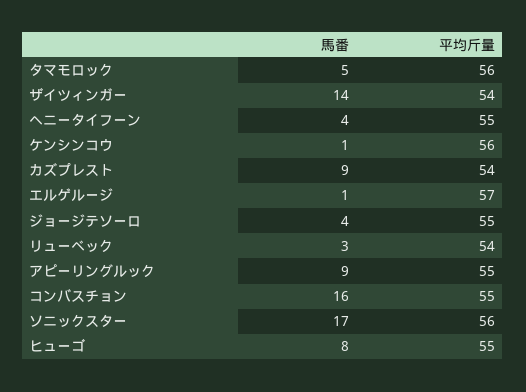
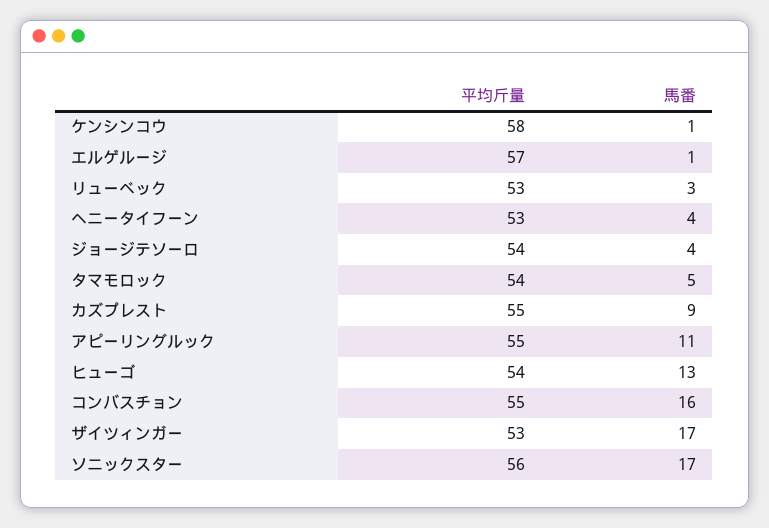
  {
    "馬番": {
      "タマモロック": 5,
-     "ザイツィンガー": 14,
+     "ザイツィンガー": 17,
      "ヘニータイフーン": 4,
      "ケンシンコウ": 1,
      "カズプレスト": 9,
      "エルゲルージ": 1,
      "ジョージテソーロ": 4,
      "リューベック": 3,
-     "アピーリングルック": 9,
+     "アピーリングルック": 11,
      "コンバスチョン": 16,
      "ソニックスター": 17,
-     "ヒューゴ": 8
+     "ヒューゴ": 13
    },
    "平均斤量": {
-     "タマモロック": 56,
+     "タマモロック": 54,
-     "ザイツィンガー": 54,
+     "ザイツィンガー": 53,
-     "ヘニータイフーン": 55,
+     "ヘニータイフーン": 53,
-     "ケンシンコウ": 56,
+     "ケンシンコウ": 58,
-     "カズプレスト": 54,
+     "カズプレスト": 55,
      "エルゲルージ": 57,
-     "ジョージテソーロ": 55,
+     "ジョージテソーロ": 54,
-     "リューベック": 54,
+     "リューベック": 53,
      "アピーリングルック": 55,
      "コンバスチョン": 55,
      "ソニックスター": 56,
-     "ヒューゴ": 55
+     "ヒューゴ": 54
    }
  }

